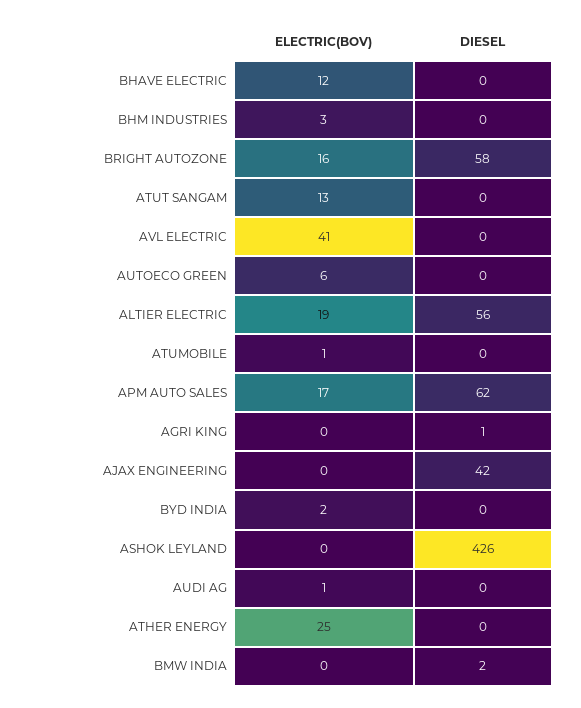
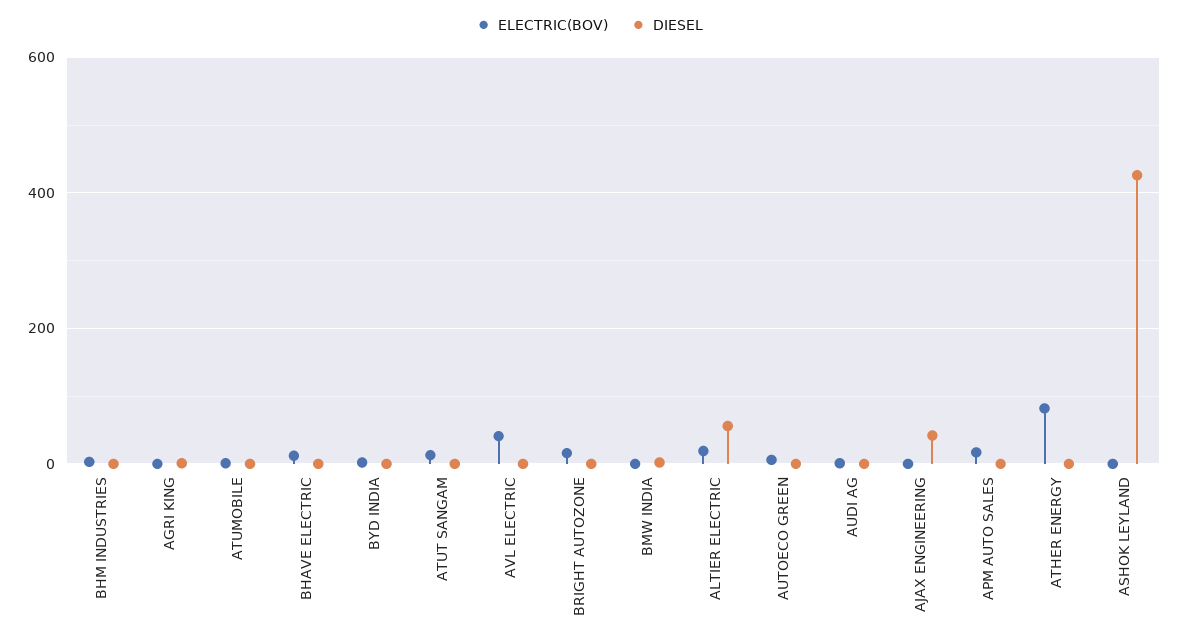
  {
    "ELECTRIC(BOV)": {
      "BHAVE ELECTRIC": 12,
      "BHM INDUSTRIES": 3,
      "BRIGHT AUTOZONE": 16,
      "ATUT SANGAM": 13,
      "AVL ELECTRIC": 41,
      "AUTOECO GREEN": 6,
      "ALTIER ELECTRIC": 19,
      "ATUMOBILE": 1,
      "APM AUTO SALES": 17,
      "AGRI KING": 0,
      "AJAX ENGINEERING": 0,
      "BYD INDIA": 2,
      "ASHOK LEYLAND": 0,
      "AUDI AG": 1,
-     "ATHER ENERGY": 25,
+     "ATHER ENERGY": 80,
      "BMW INDIA": 0
    },
    "DIESEL": {
      "BHAVE ELECTRIC": 0,
      "BHM INDUSTRIES": 0,
-     "BRIGHT AUTOZONE": 58,
+     "BRIGHT AUTOZONE": 0,
      "ATUT SANGAM": 0,
      "AVL ELECTRIC": 0,
      "AUTOECO GREEN": 0,
      "ALTIER ELECTRIC": 56,
      "ATUMOBILE": 0,
-     "APM AUTO SALES": 62,
+     "APM AUTO SALES": 0,
      "AGRI KING": 1,
      "AJAX ENGINEERING": 42,
      "BYD INDIA": 0,
      "ASHOK LEYLAND": 426,
      "AUDI AG": 0,
      "ATHER ENERGY": 0,
      "BMW INDIA": 2
    }
  }

